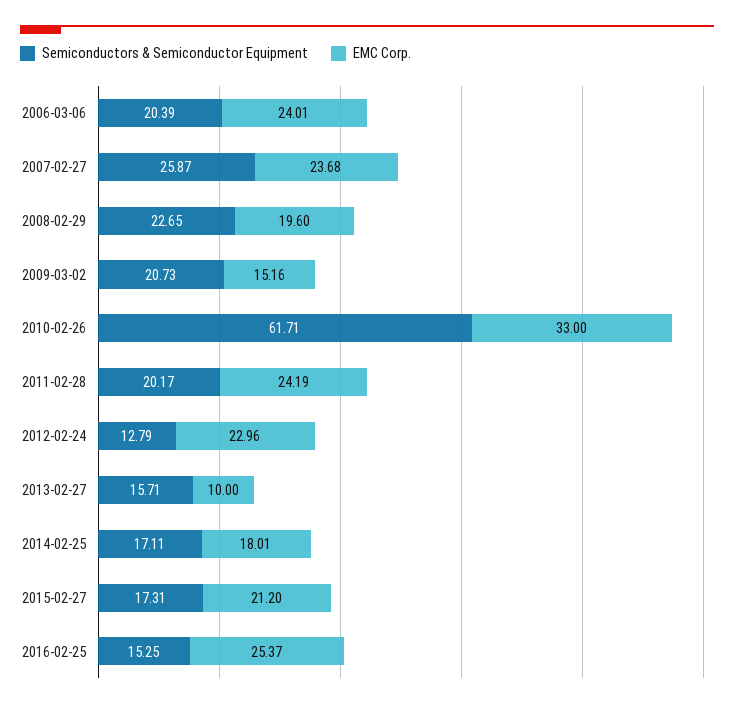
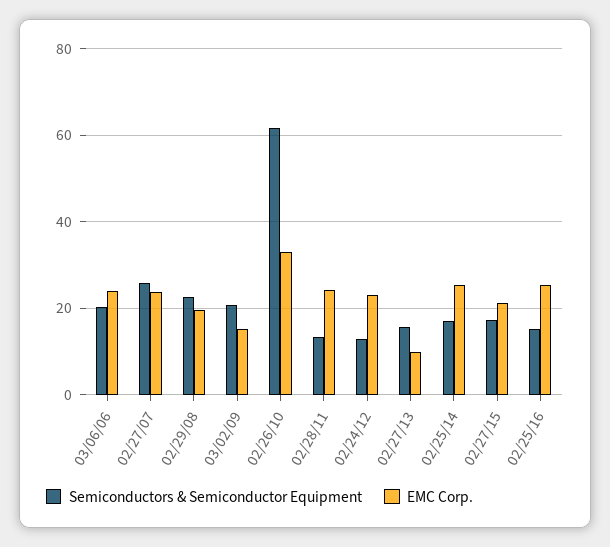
  {
    "Semiconductors & Semiconductor Equipment": {
      "2006-03-06": 20.39,
      "2007-02-27": 25.87,
      "2008-02-29": 22.65,
      "2009-03-02": 20.73,
      "2010-02-26": 61.71,
-     "2011-02-28": 20.17,
+     "2011-02-28": 14,
      "2012-02-24": 12.79,
      "2013-02-27": 15.71,
      "2014-02-25": 17.11,
      "2015-02-27": 17.31,
      "2016-02-25": 15.25
    },
    "EMC Corp.": {
      "2006-03-06": 24.01,
      "2007-02-27": 23.68,
      "2008-02-29": 19.6,
      "2009-03-02": 15.16,
      "2010-02-26": 33,
      "2011-02-28": 24.19,
      "2012-02-24": 22.96,
      "2013-02-27": 10,
-     "2014-02-25": 18.01,
+     "2014-02-25": 26,
      "2015-02-27": 21.2,
      "2016-02-25": 25.37
    }
  }

